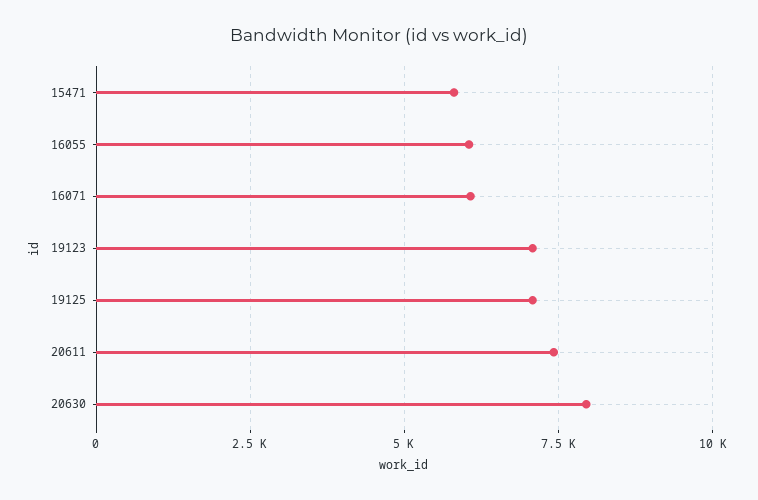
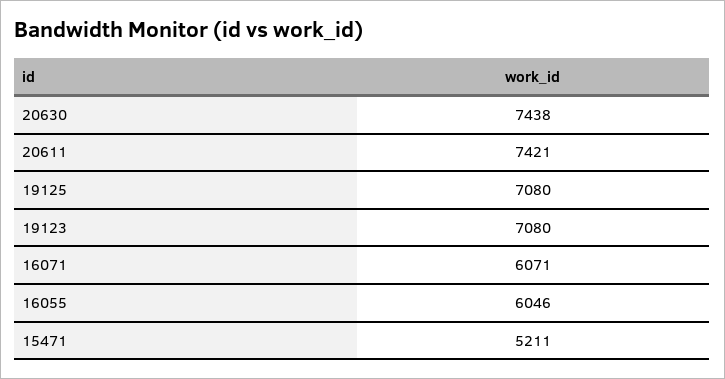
  {
-   "15471": 5750,
+   "15471": 5211,
    "16055": 6046,
    "16071": 6071,
    "19123": 7080,
    "19125": 7080,
    "20611": 7421,
-   "20630": 8000
+   "20630": 7438
  }

